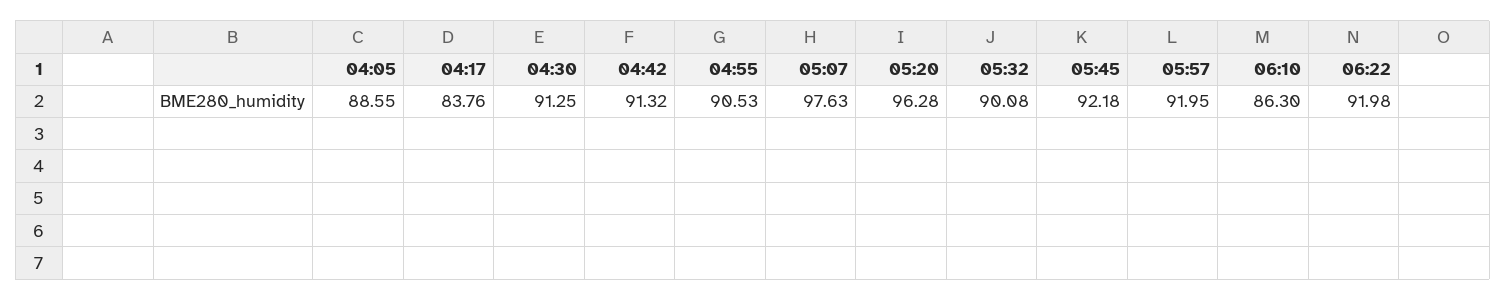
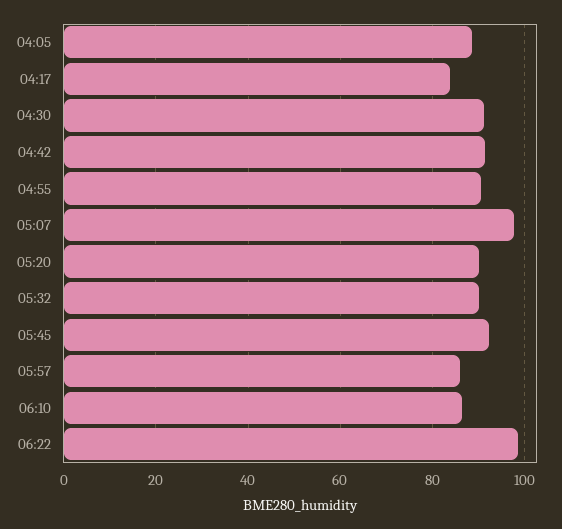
  {
    "04:05": 88.55,
    "04:17": 83.76,
    "04:30": 91.25,
    "04:42": 91.32,
    "04:55": 90.53,
    "05:07": 97.63,
-   "05:20": 96.28,
+   "05:20": 90,
    "05:32": 90.08,
    "05:45": 92.18,
-   "05:57": 91.95,
+   "05:57": 86,
    "06:10": 86.3,
-   "06:22": 91.98
+   "06:22": 98
  }

